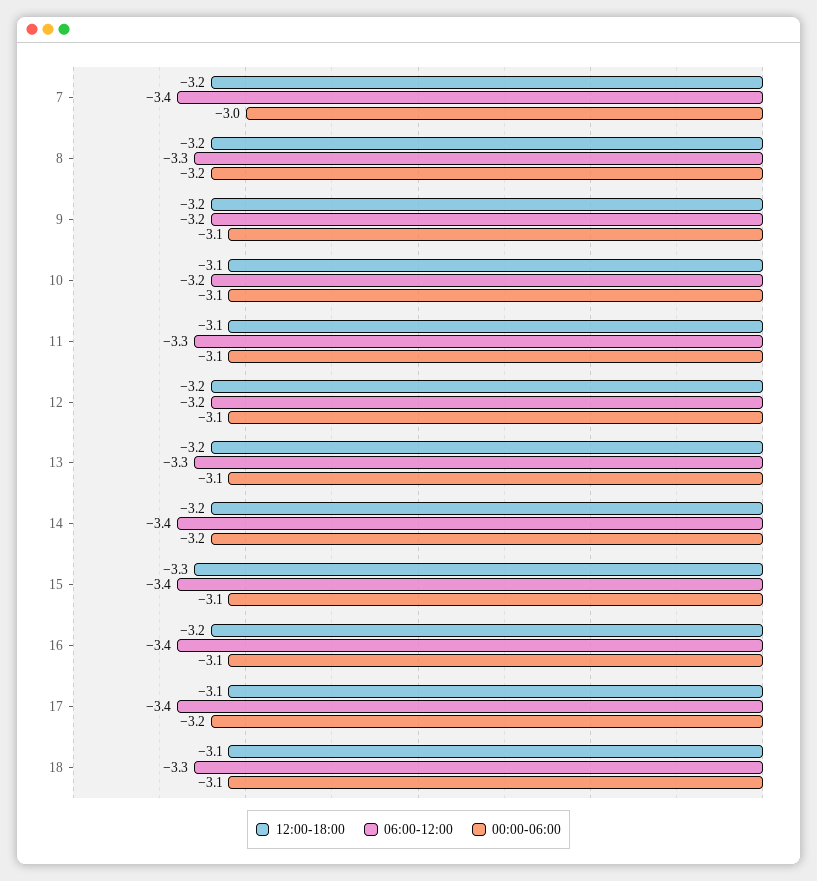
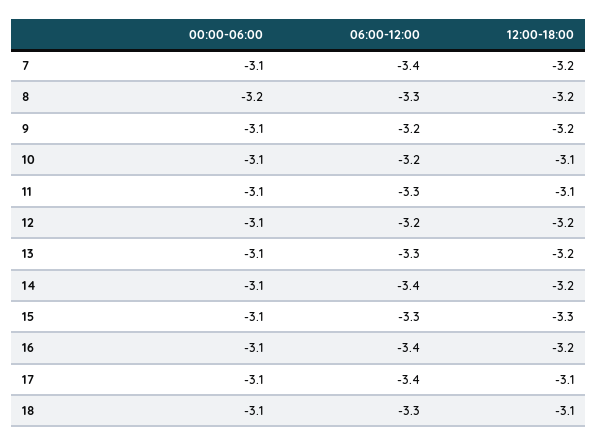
  {
    "12:00-18:00": {
      "7": -3.2,
      "8": -3.2,
      "9": -3.2,
      "10": -3.1,
      "11": -3.1,
      "12": -3.2,
      "13": -3.2,
      "14": -3.2,
      "15": -3.3,
      "16": -3.2,
      "17": -3.1,
      "18": -3.1
    },
    "06:00-12:00": {
      "7": -3.4,
      "8": -3.3,
      "9": -3.2,
      "10": -3.2,
      "11": -3.3,
      "12": -3.2,
      "13": -3.3,
      "14": -3.4,
-     "15": -3.4,
+     "15": -3.3,
      "16": -3.4,
      "17": -3.4,
      "18": -3.3
    },
    "00:00-06:00": {
-     "7": -3,
+     "7": -3.1,
      "8": -3.2,
      "9": -3.1,
      "10": -3.1,
      "11": -3.1,
      "12": -3.1,
      "13": -3.1,
-     "14": -3.2,
+     "14": -3.1,
      "15": -3.1,
      "16": -3.1,
-     "17": -3.2,
+     "17": -3.1,
      "18": -3.1
    }
  }

